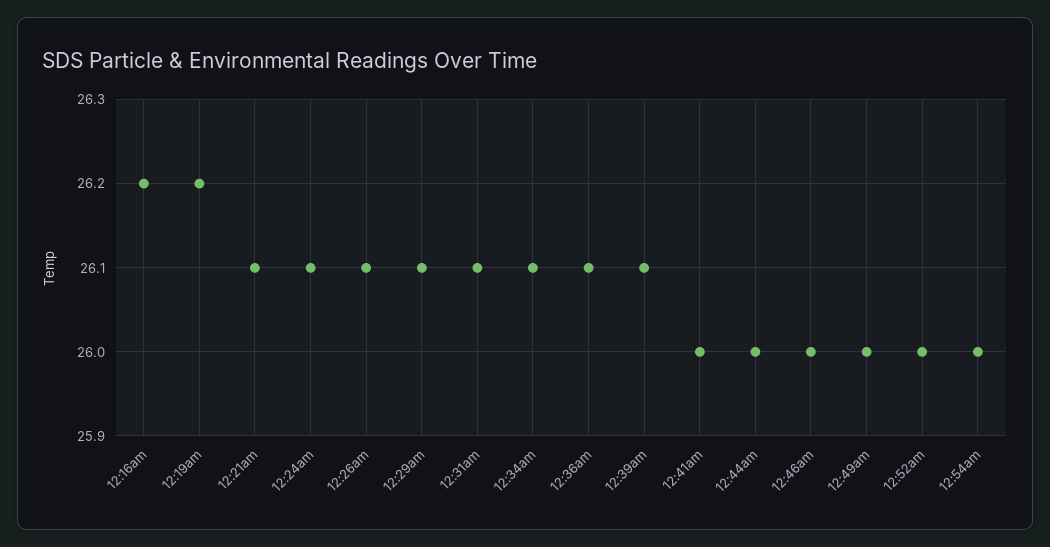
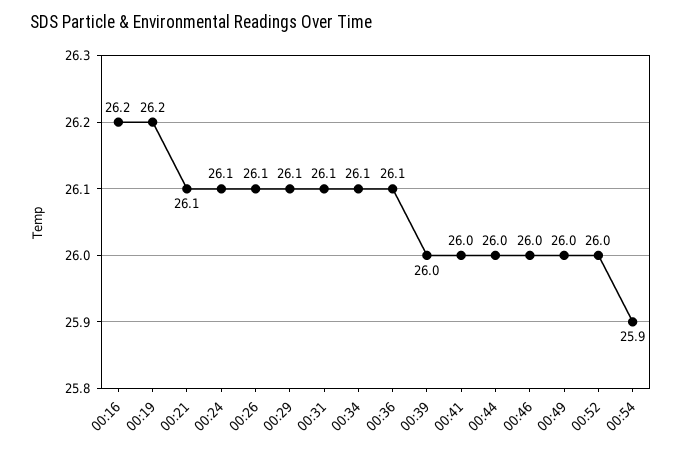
  {
    "12:16am": 26.2,
    "12:19am": 26.2,
    "12:21am": 26.1,
    "12:24am": 26.1,
    "12:26am": 26.1,
    "12:29am": 26.1,
    "12:31am": 26.1,
    "12:34am": 26.1,
    "12:36am": 26.1,
-   "12:39am": 26.1,
+   "12:39am": 26,
    "12:41am": 26,
    "12:44am": 26,
    "12:46am": 26,
    "12:49am": 26,
    "12:52am": 26,
-   "12:54am": 26
+   "12:54am": 25.9
  }

